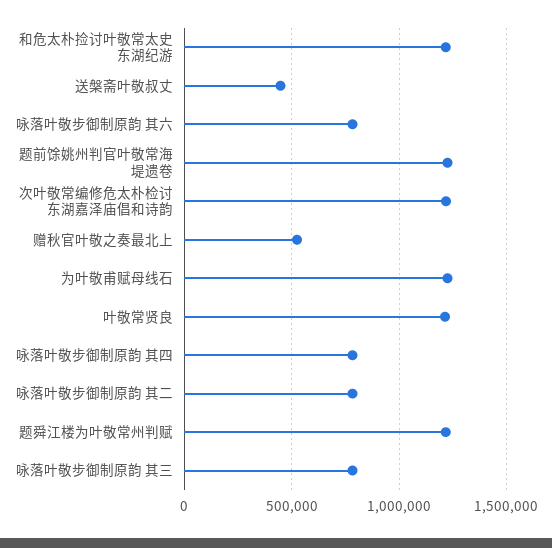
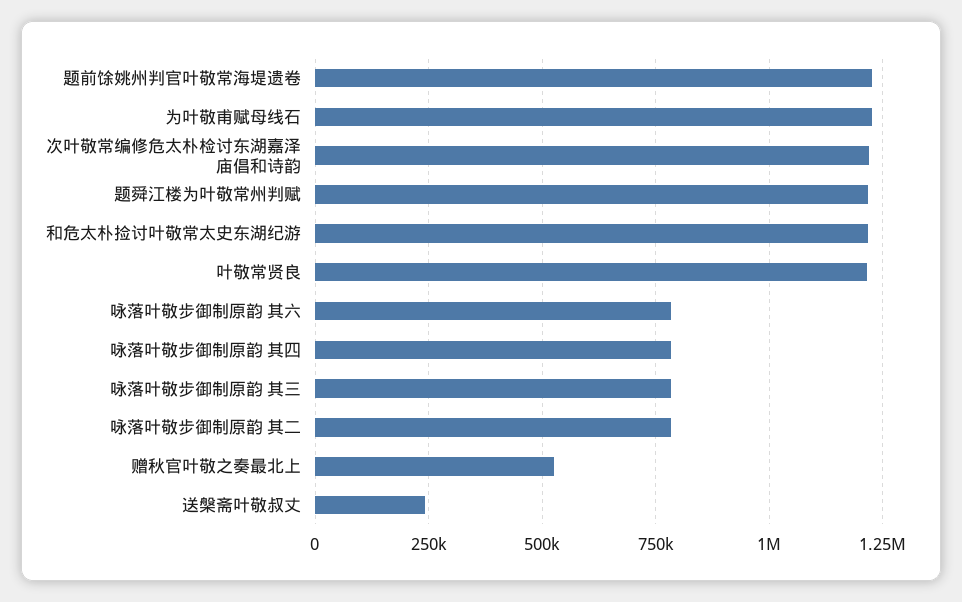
  {
    "和危太朴捡讨叶敬常太史东湖纪游": 1225000,
-   "送槃斋叶敬叔丈": 450000,
+   "送槃斋叶敬叔丈": 250000,
    "咏落叶敬步御制原韵 其六": 775000,
    "题前馀姚州判官叶敬常海堤遗卷": 1225000,
    "次叶敬常编修危太朴检讨东湖嘉泽庙倡和诗韵": 1225000,
    "赠秋官叶敬之奏最北上": 525000,
    "为叶敬甫赋母线石": 1225000,
    "叶敬常贤良": 1225000,
    "咏落叶敬步御制原韵 其四": 775000,
    "咏落叶敬步御制原韵 其二": 775000,
    "题舜江楼为叶敬常州判赋": 1225000,
    "咏落叶敬步御制原韵 其三": 775000
  }

